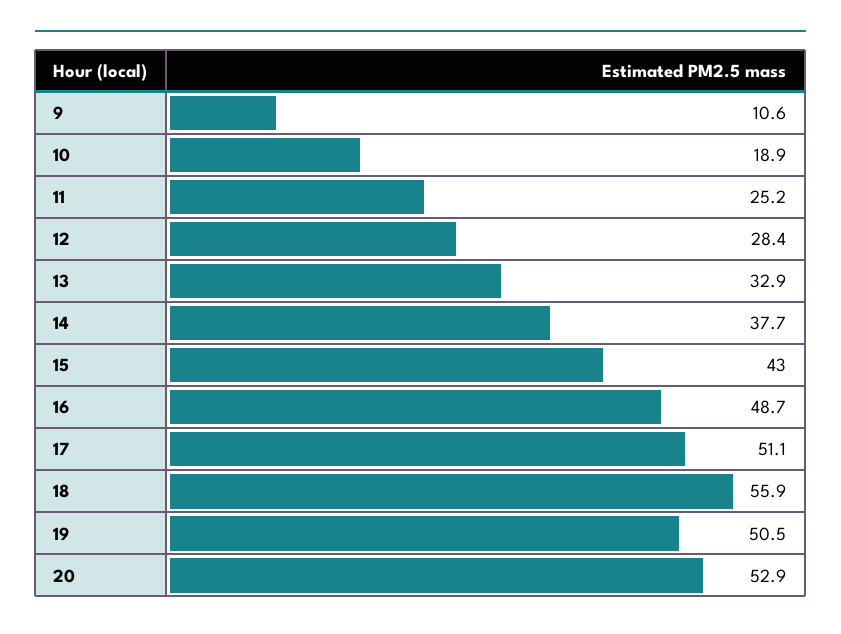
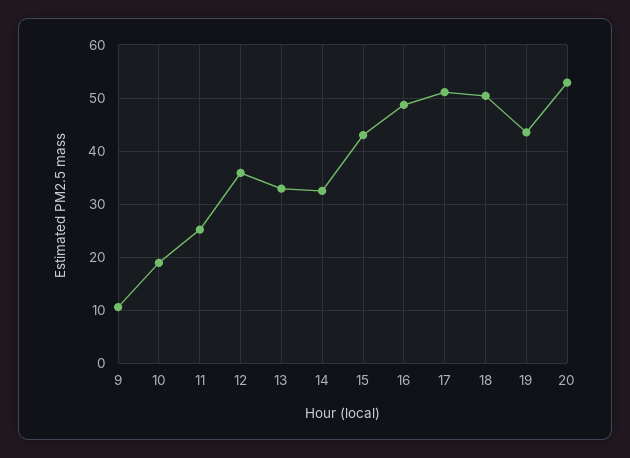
  {
    "9": 10.6,
    "10": 18.9,
    "11": 25.2,
-   "12": 28.4,
+   "12": 36,
    "13": 32.9,
-   "14": 37.7,
+   "14": 32,
    "15": 43,
    "16": 48.7,
    "17": 51.1,
-   "18": 55.9,
+   "18": 50,
-   "19": 50.5,
+   "19": 44,
    "20": 52.9
  }

